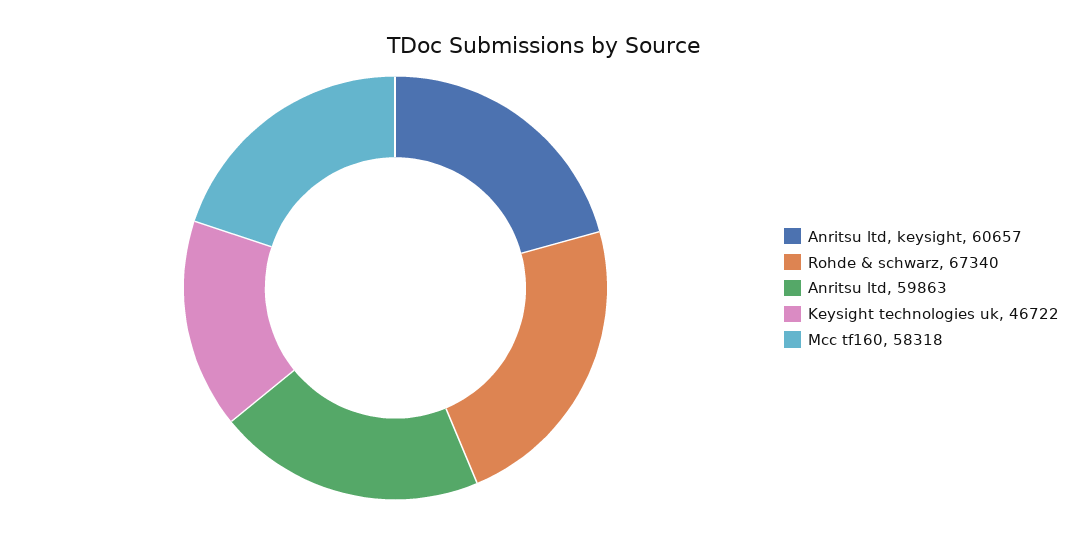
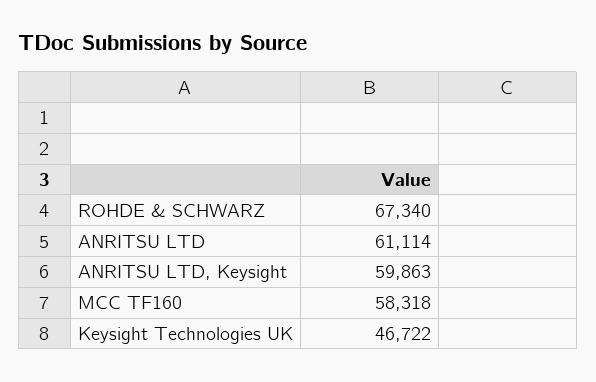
  {
-   "Anritsu ltd, keysight": 60657,
+   "Anritsu ltd, keysight": 59863,
    "Rohde & schwarz": 67340,
-   "Anritsu ltd": 59863,
+   "Anritsu ltd": 61114,
    "Keysight technologies uk": 46722,
    "Mcc tf160": 58318
  }

